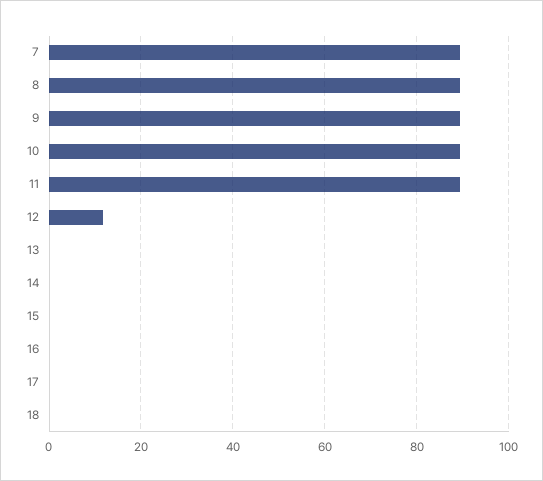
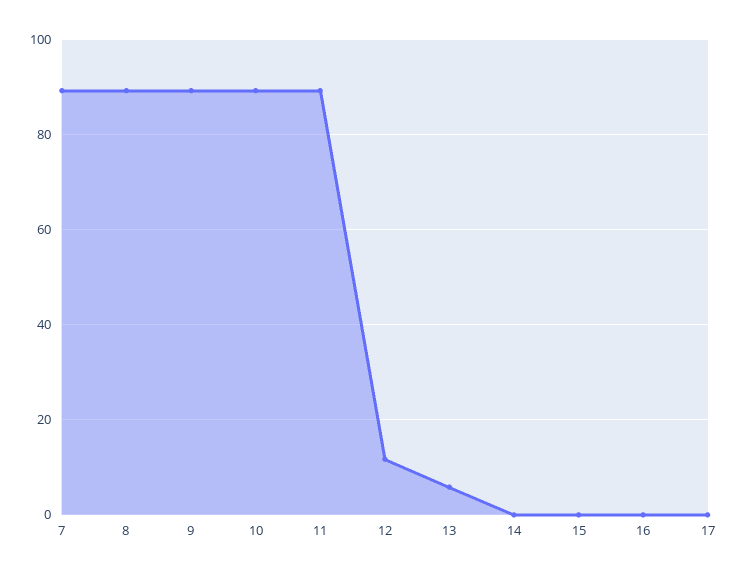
  {
    "7": 90,
    "8": 90,
    "9": 90,
    "10": 90,
    "11": 90,
    "12": 12,
-   "13": 0,
+   "13": 6,
    "14": 0,
    "15": 0,
    "16": 0,
-   "17": 0,
+   "17": 0
-   "18": 0
  }

